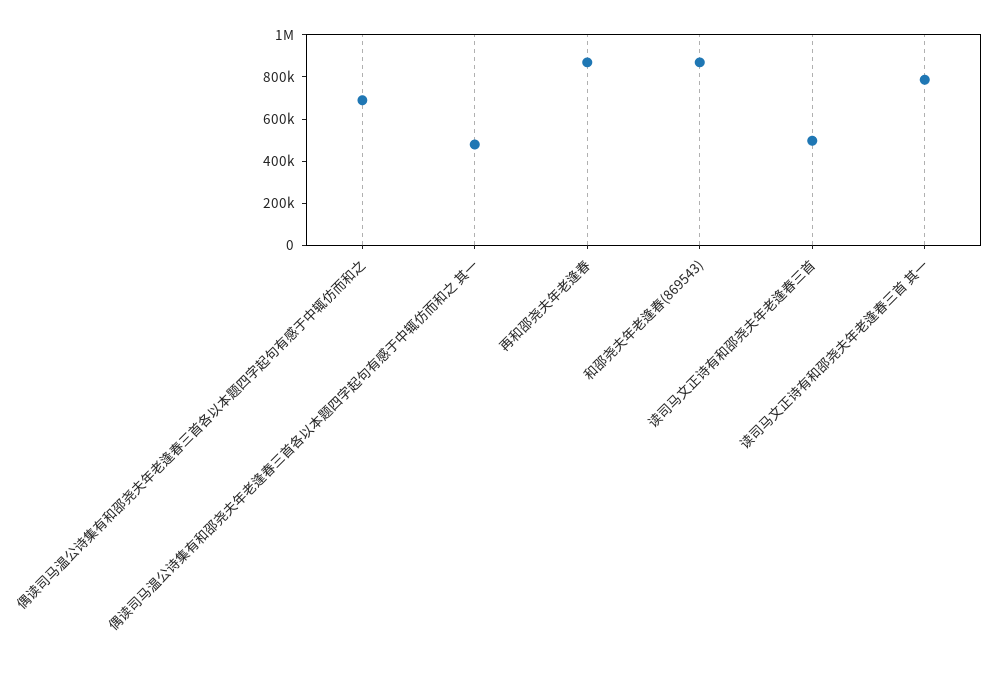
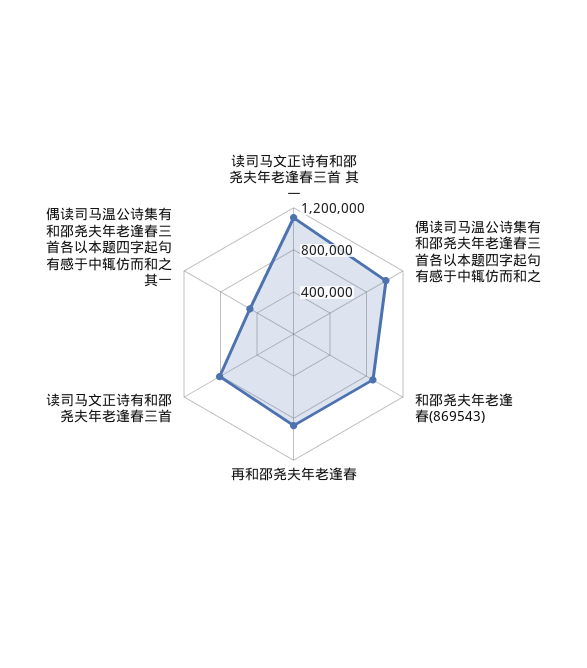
  {
-   "偶读司马温公诗集有和邵尧夫年老逢春三首各以本题四字起句有感于中辄仿而和之": 700000,
+   "偶读司马温公诗集有和邵尧夫年老逢春三首各以本题四字起句有感于中辄仿而和之": 1000000,
    "偶读司马温公诗集有和邵尧夫年老逢春三首各以本题四字起句有感于中辄仿而和之 其一": 500000,
    "再和邵尧夫年老逢春": 850000,
    "和邵尧夫年老逢春(869543)": 850000,
-   "读司马文正诗有和邵尧夫年老逢春三首": 500000,
+   "读司马文正诗有和邵尧夫年老逢春三首": 800000,
-   "读司马文正诗有和邵尧夫年老逢春三首 其一": 800000
+   "读司马文正诗有和邵尧夫年老逢春三首 其一": 1100000
  }

